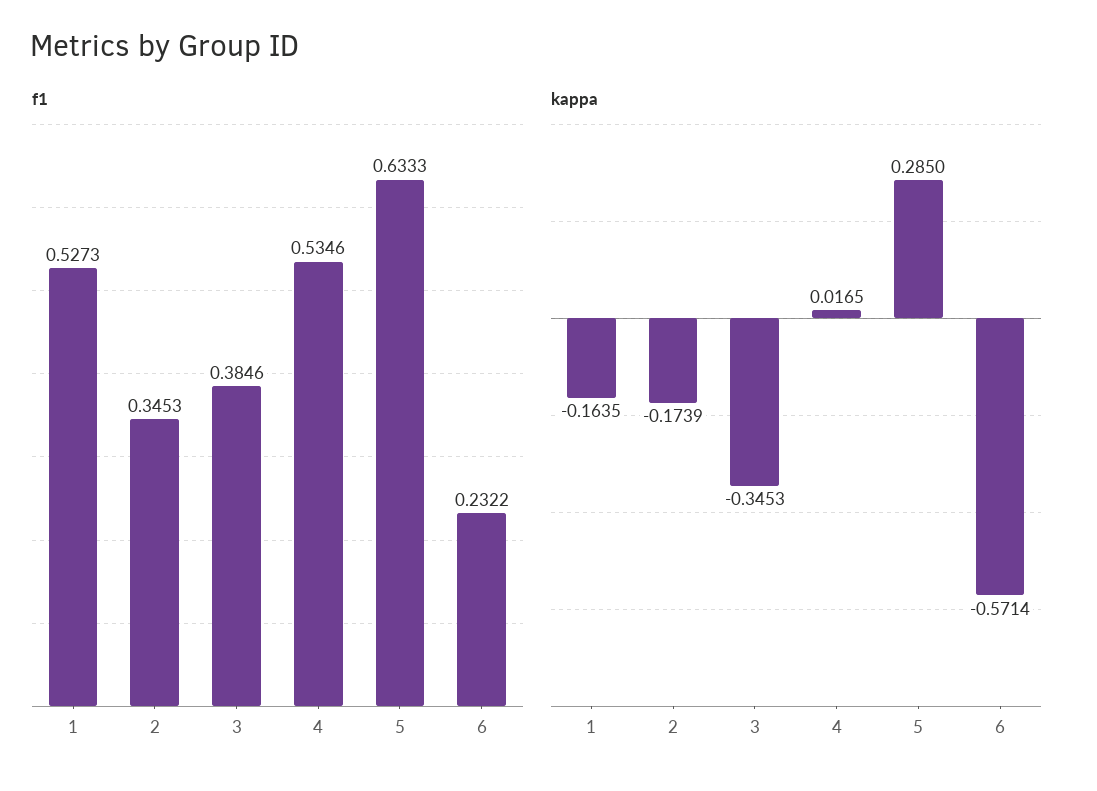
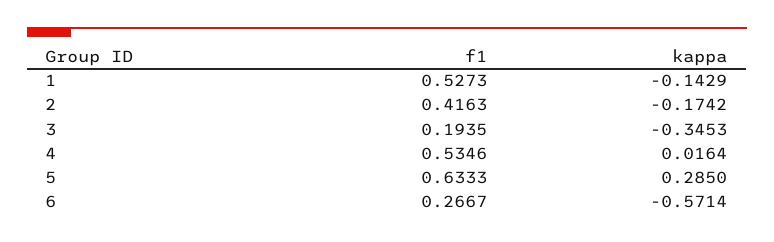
  {
    "f1": {
      "1": 0.5273,
-     "2": 0.3453,
+     "2": 0.4163,
-     "3": 0.3846,
+     "3": 0.1935,
      "4": 0.5346,
      "5": 0.6333,
-     "6": 0.2322
+     "6": 0.2667
    },
    "kappa": {
-     "1": -0.1635,
+     "1": -0.1429,
-     "2": -0.1739,
+     "2": -0.1742,
      "3": -0.3453,
-     "4": 0.0165,
+     "4": 0.0164,
      "5": 0.285,
      "6": -0.5714
    }
  }

